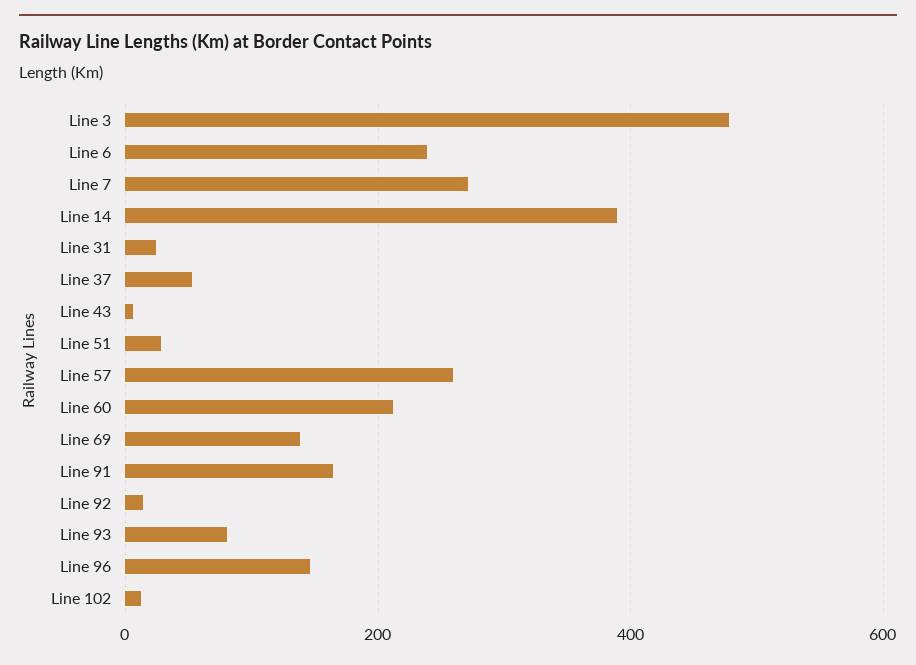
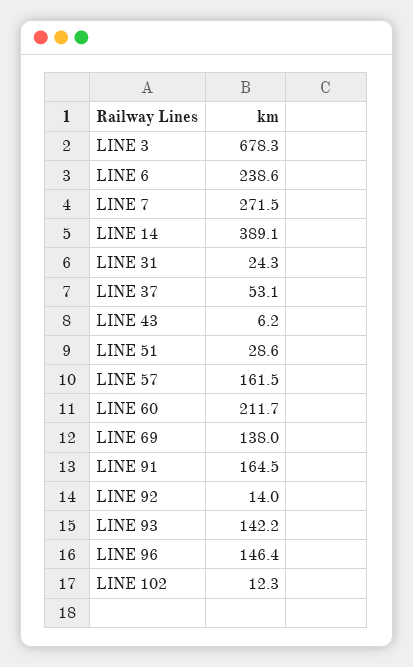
  {
-   "Line 3": 480,
+   "Line 3": 678.3,
    "Line 6": 238.6,
    "Line 7": 271.5,
    "Line 14": 389.1,
    "Line 31": 24.3,
    "Line 37": 53.1,
    "Line 43": 6.2,
    "Line 51": 28.6,
-   "Line 57": 260,
+   "Line 57": 161.5,
    "Line 60": 211.7,
    "Line 69": 138,
    "Line 91": 164.5,
    "Line 92": 14,
-   "Line 93": 80,
+   "Line 93": 142.2,
    "Line 96": 146.4,
    "Line 102": 12.3
  }

